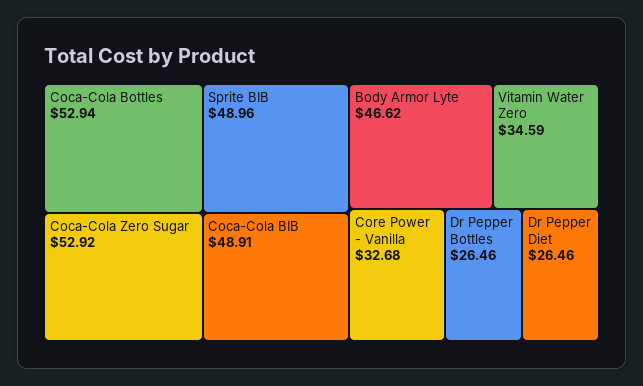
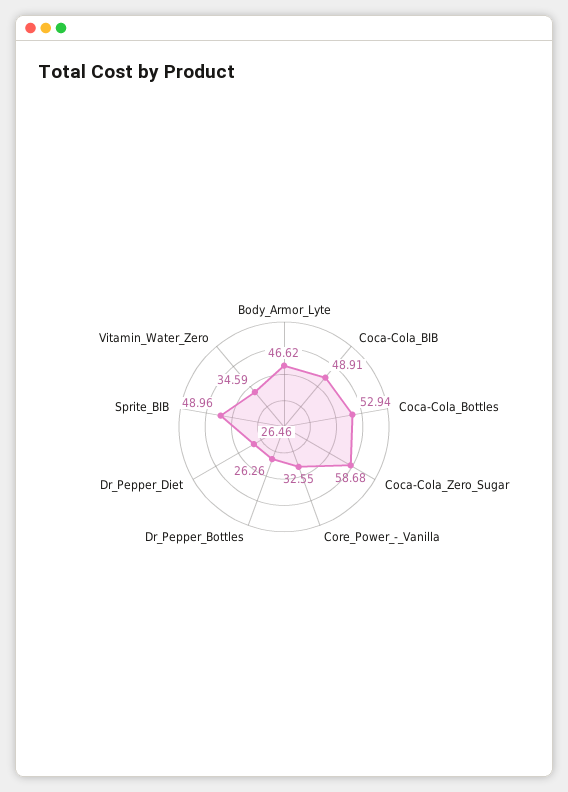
  {
    "Coca-Cola Bottles": 52.94,
-   "Coca-Cola Zero Sugar": 52.92,
+   "Coca-Cola Zero Sugar": 58.68,
    "Sprite BIB": 48.96,
    "Coca-Cola BIB": 48.91,
    "Body Armor Lyte": 46.62,
    "Vitamin Water Zero": 34.59,
-   "Core Power - Vanilla": 32.68,
+   "Core Power - Vanilla": 32.55,
-   "Dr Pepper Bottles": 26.46,
+   "Dr Pepper Bottles": 26.26,
    "Dr Pepper Diet": 26.46
  }

